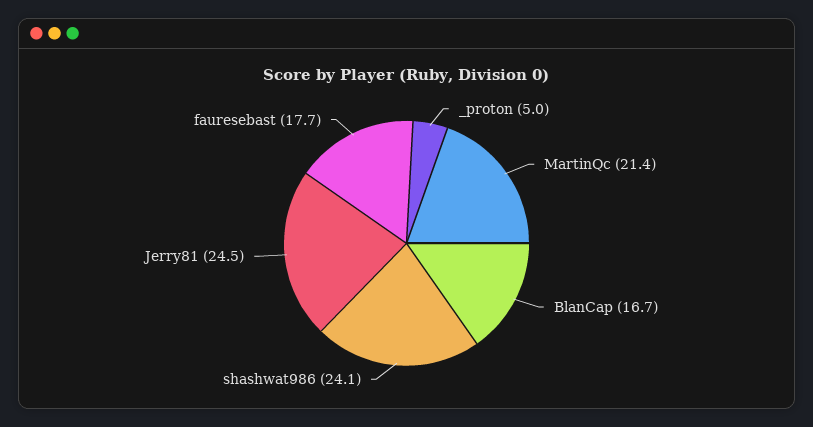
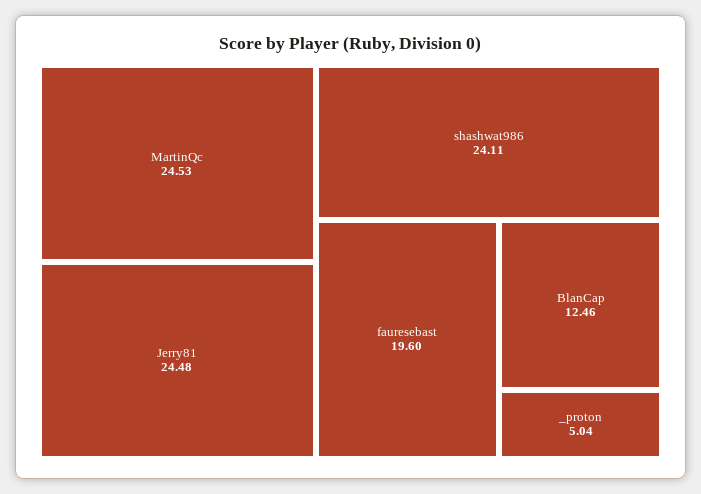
  {
    "_proton": 5.04,
-   "MartinQc": 21.4,
+   "MartinQc": 24.53,
-   "BlanCap": 16.7,
+   "BlanCap": 12.46,
    "shashwat986": 24.11,
    "Jerry81": 24.48,
-   "fauresebast": 17.7
+   "fauresebast": 19.6
  }

